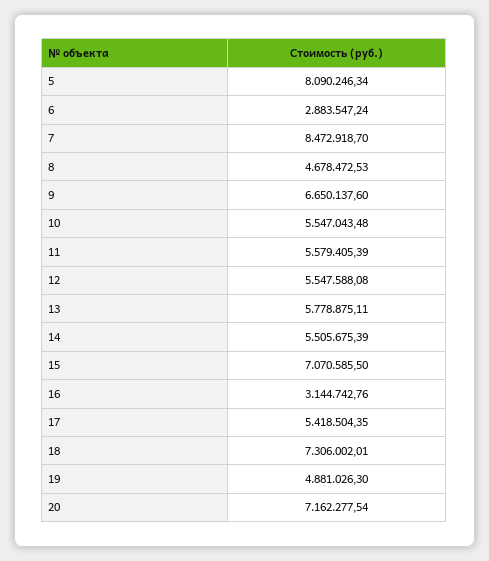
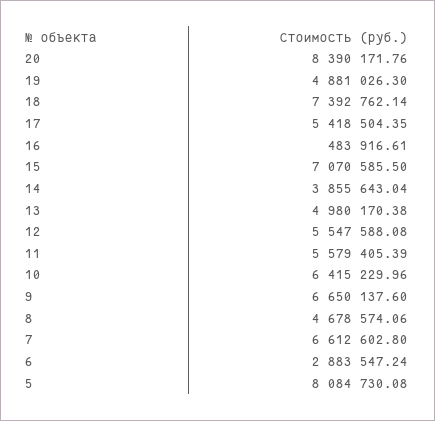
  {
-   "5": 8090246.34,
+   "5": 8084730.08,
    "6": 2883547.24,
-   "7": 8472918.7,
+   "7": 6612602.8,
-   "8": 4678472.53,
+   "8": 4678574.06,
    "9": 6650137.6,
-   "10": 5547043.48,
+   "10": 6415229.96,
    "11": 5579405.39,
    "12": 5547588.08,
-   "13": 5778875.11,
+   "13": 4980170.38,
-   "14": 5505675.39,
+   "14": 3855643.04,
    "15": 7070585.5,
-   "16": 3144742.76,
+   "16": 483916.61,
    "17": 5418504.35,
-   "18": 7306002.01,
+   "18": 7392762.14,
    "19": 4881026.3,
-   "20": 7162277.54
+   "20": 8390171.76
  }

